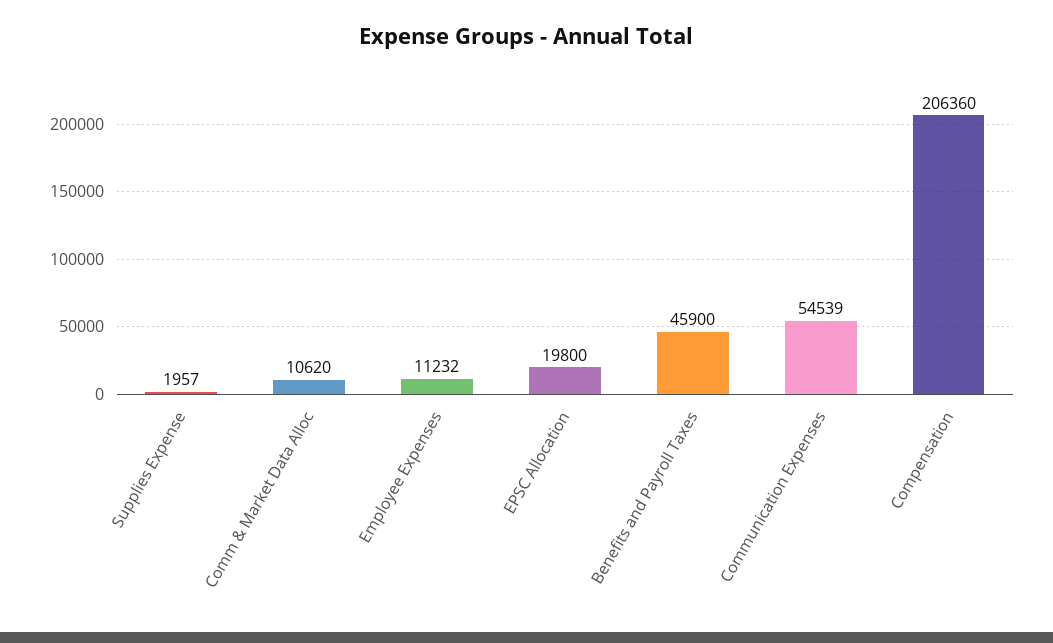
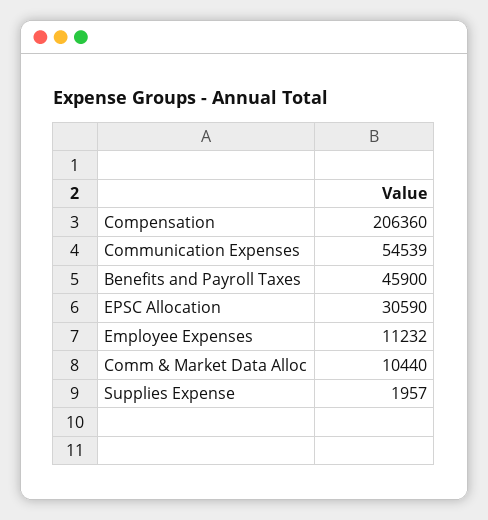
  {
    "Supplies Expense": 1957,
-   "Comm & Market Data Alloc": 10620,
+   "Comm & Market Data Alloc": 10440,
    "Employee Expenses": 11232,
-   "EPSC Allocation": 19800,
+   "EPSC Allocation": 30590,
    "Benefits and Payroll Taxes": 45900,
    "Communication Expenses": 54539,
    "Compensation": 206360
  }

